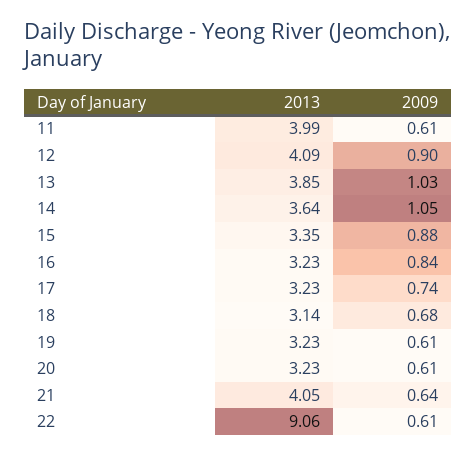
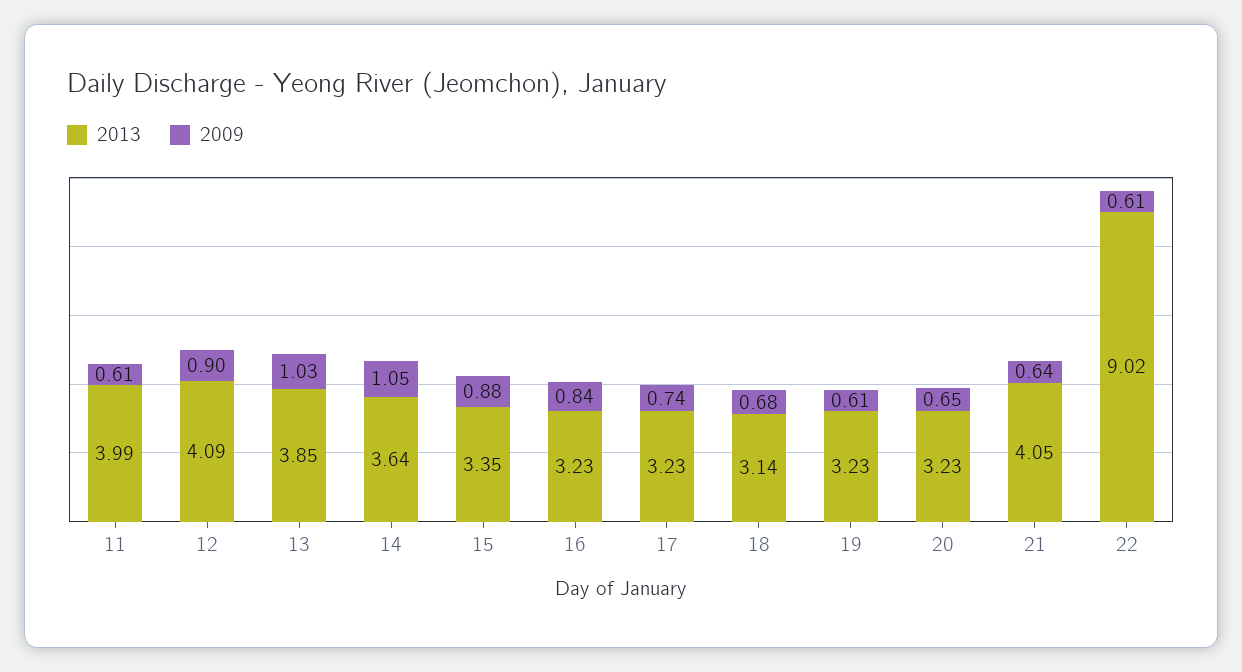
  {
    "2013": {
      "11": 3.99,
      "12": 4.09,
      "13": 3.85,
      "14": 3.64,
      "15": 3.35,
      "16": 3.23,
      "17": 3.23,
      "18": 3.14,
      "19": 3.23,
      "20": 3.23,
      "21": 4.05,
-     "22": 9.06
+     "22": 9.02
    },
    "2009": {
      "11": 0.61,
      "12": 0.9,
      "13": 1.03,
      "14": 1.05,
      "15": 0.88,
      "16": 0.84,
      "17": 0.74,
      "18": 0.68,
      "19": 0.61,
-     "20": 0.61,
+     "20": 0.65,
      "21": 0.64,
      "22": 0.61
    }
  }

